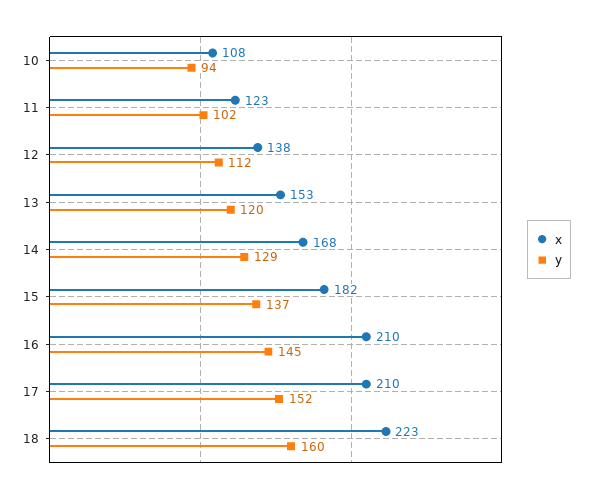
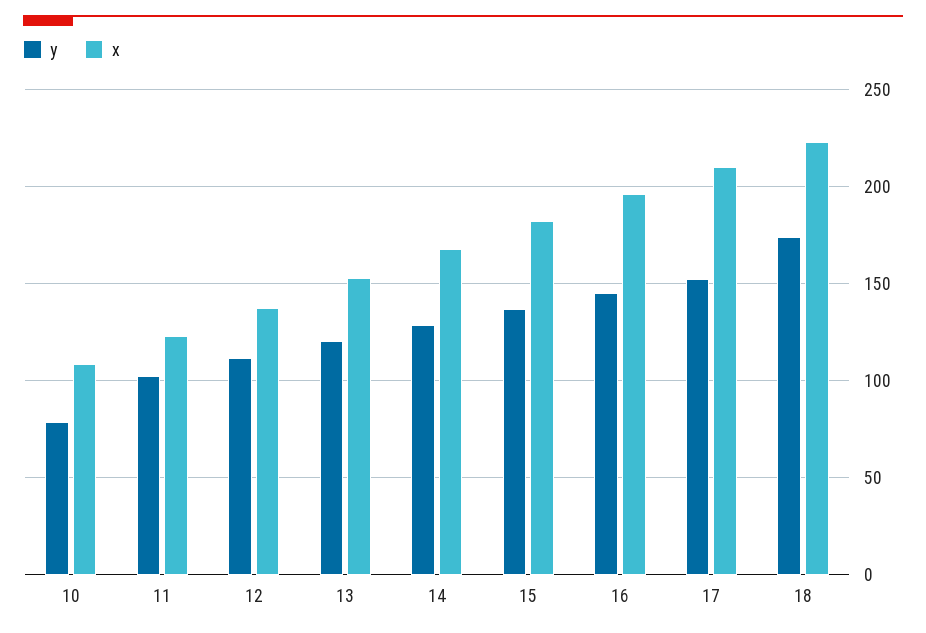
  {
    "x": {
      "10": 108,
      "11": 123,
      "12": 138,
      "13": 153,
      "14": 168,
      "15": 182,
-     "16": 210,
+     "16": 195,
      "17": 210,
      "18": 223
    },
    "y": {
-     "10": 94,
+     "10": 80,
      "11": 102,
      "12": 112,
      "13": 120,
      "14": 129,
      "15": 137,
      "16": 145,
      "17": 152,
-     "18": 160
+     "18": 175
    }
  }

